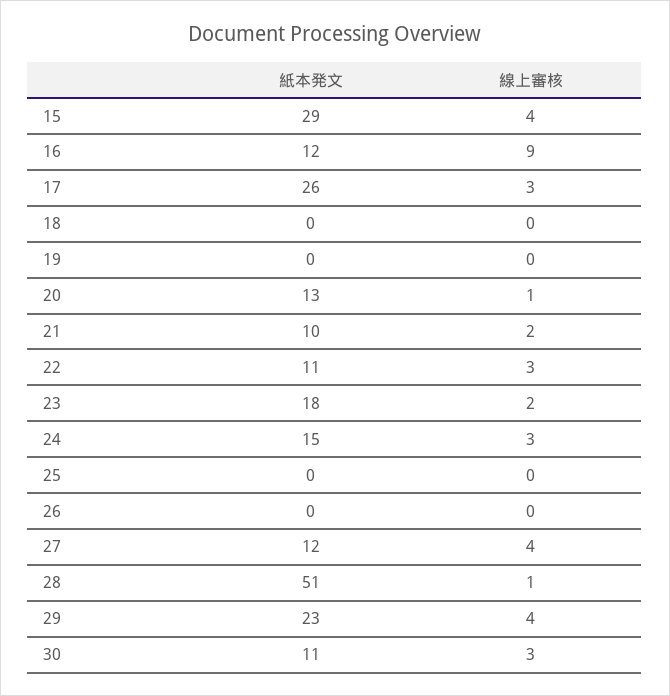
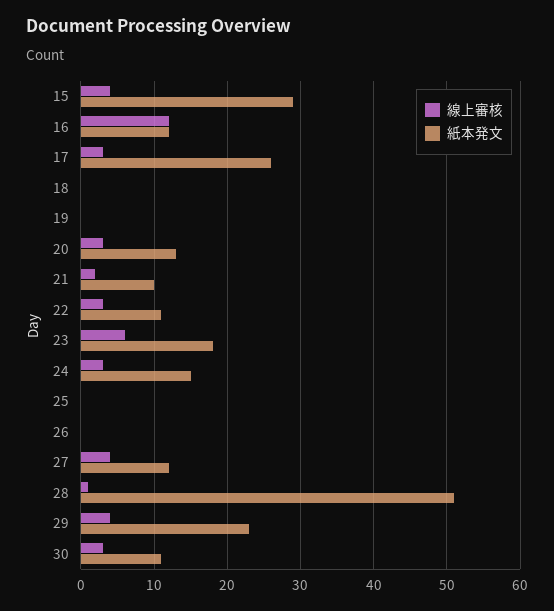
  {
    "紙本発文": {
      "15": 29,
      "16": 12,
      "17": 26,
      "18": 0,
      "19": 0,
      "20": 13,
      "21": 10,
      "22": 11,
      "23": 18,
      "24": 15,
      "25": 0,
      "26": 0,
      "27": 12,
      "28": 51,
      "29": 23,
      "30": 11
    },
    "線上審核": {
      "15": 4,
-     "16": 9,
+     "16": 12,
      "17": 3,
      "18": 0,
      "19": 0,
-     "20": 1,
+     "20": 3,
      "21": 2,
      "22": 3,
-     "23": 2,
+     "23": 6,
      "24": 3,
      "25": 0,
      "26": 0,
      "27": 4,
      "28": 1,
      "29": 4,
      "30": 3
    }
  }

